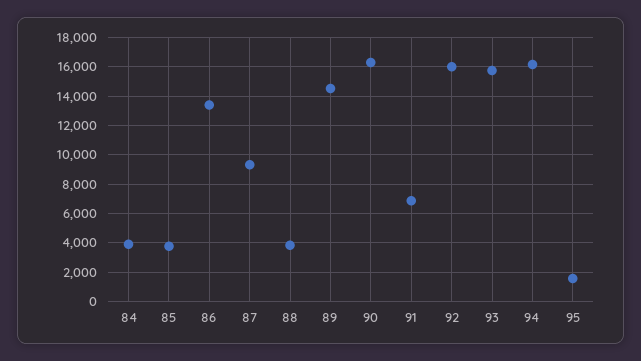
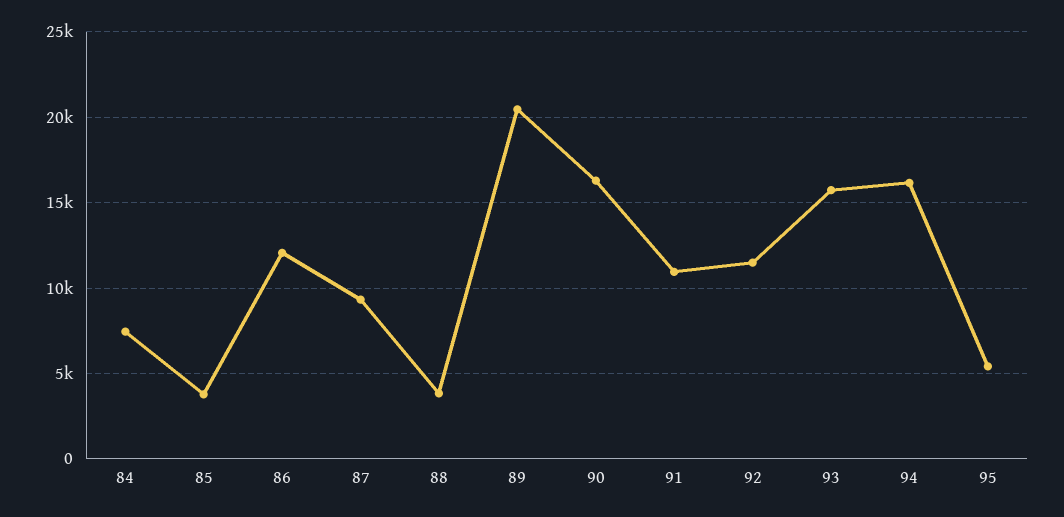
  {
-   "84": 4000,
+   "84": 7500,
    "85": 4000,
-   "86": 13500,
+   "86": 12000,
    "87": 9500,
    "88": 4000,
-   "89": 14500,
+   "89": 20500,
    "90": 16500,
-   "91": 7000,
+   "91": 11000,
-   "92": 16000,
+   "92": 11500,
    "93": 15500,
    "94": 16000,
-   "95": 1500
+   "95": 5500
  }

